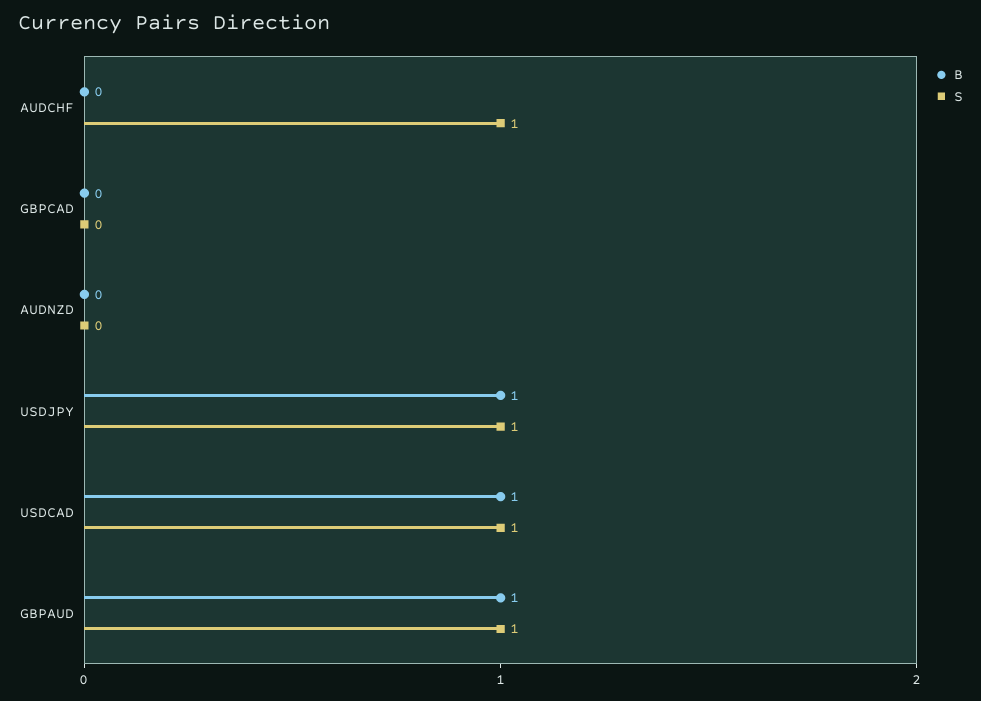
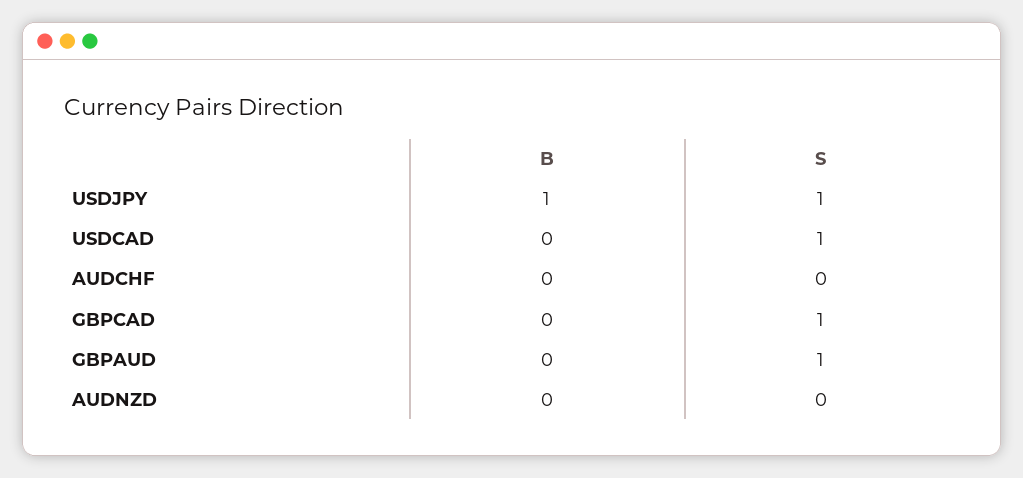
  {
    "B": {
      "AUDCHF": 0,
      "GBPCAD": 0,
      "AUDNZD": 0,
      "USDJPY": 1,
-     "USDCAD": 1,
+     "USDCAD": 0,
-     "GBPAUD": 1
+     "GBPAUD": 0
    },
    "S": {
-     "AUDCHF": 1,
+     "AUDCHF": 0,
-     "GBPCAD": 0,
+     "GBPCAD": 1,
      "AUDNZD": 0,
      "USDJPY": 1,
      "USDCAD": 1,
      "GBPAUD": 1
    }
  }

